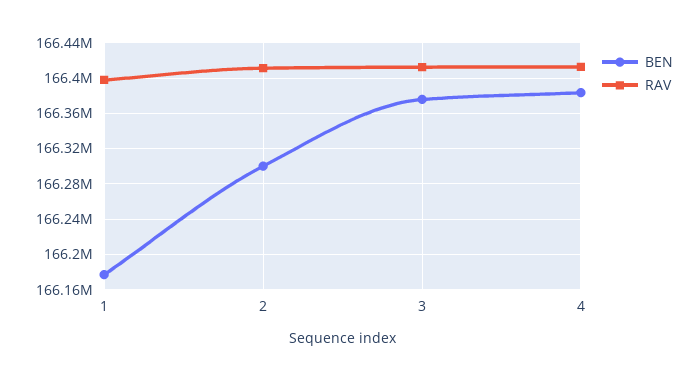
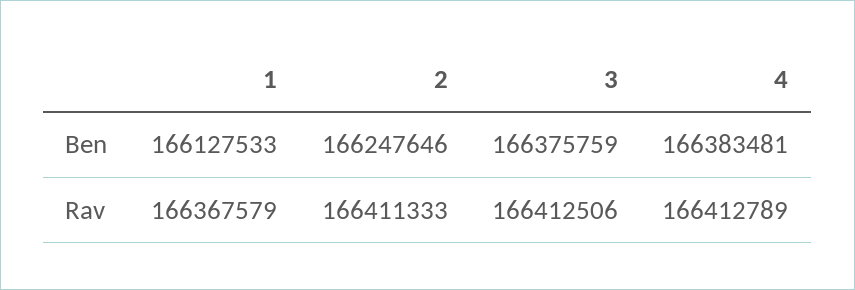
  {
    "BEN": {
-     "1": 166180000,
+     "1": 166127533,
-     "2": 166300000,
+     "2": 166247646,
      "3": 166375759,
      "4": 166383481
    },
    "RAV": {
-     "1": 166400000,
+     "1": 166367579,
      "2": 166411333,
      "3": 166412506,
      "4": 166412789
    }
  }

